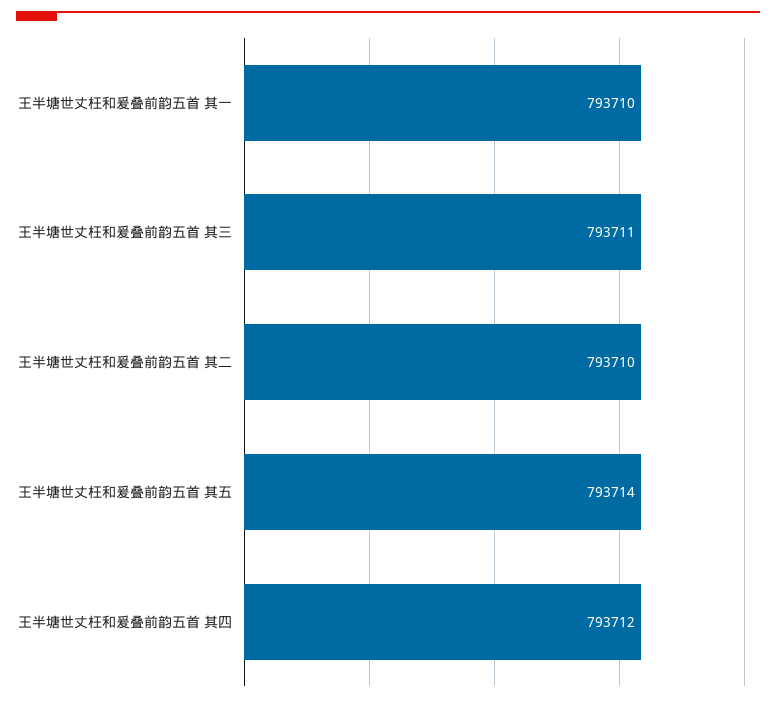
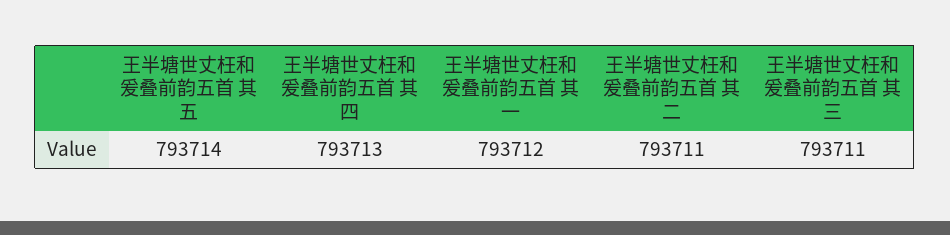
  {
-   "王半塘世丈枉和爰叠前韵五首 其一": 793710,
+   "王半塘世丈枉和爰叠前韵五首 其一": 793712,
    "王半塘世丈枉和爰叠前韵五首 其三": 793711,
-   "王半塘世丈枉和爰叠前韵五首 其二": 793710,
+   "王半塘世丈枉和爰叠前韵五首 其二": 793711,
    "王半塘世丈枉和爰叠前韵五首 其五": 793714,
-   "王半塘世丈枉和爰叠前韵五首 其四": 793712
+   "王半塘世丈枉和爰叠前韵五首 其四": 793713
  }

